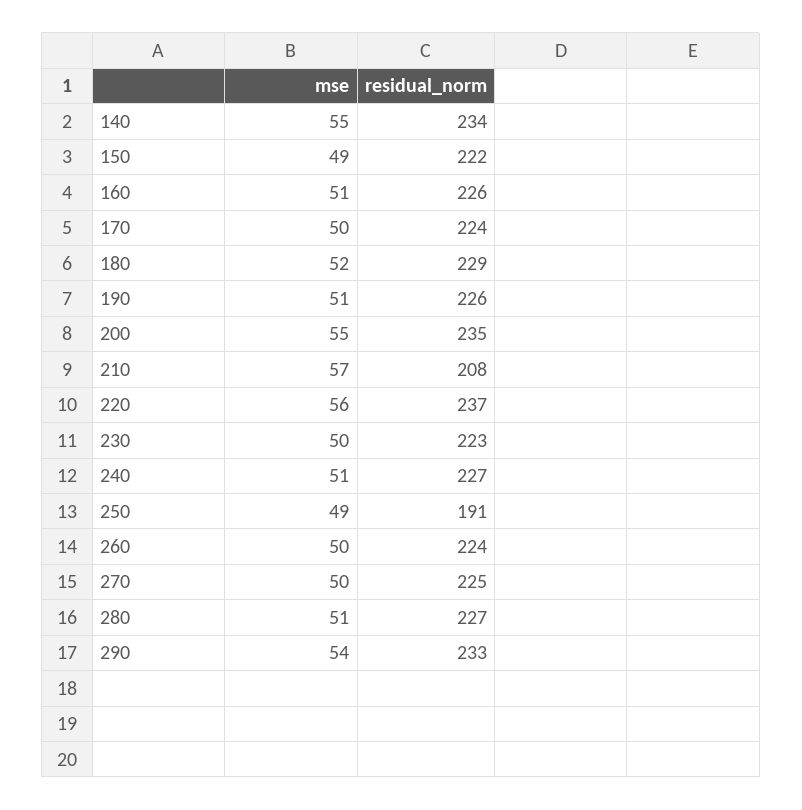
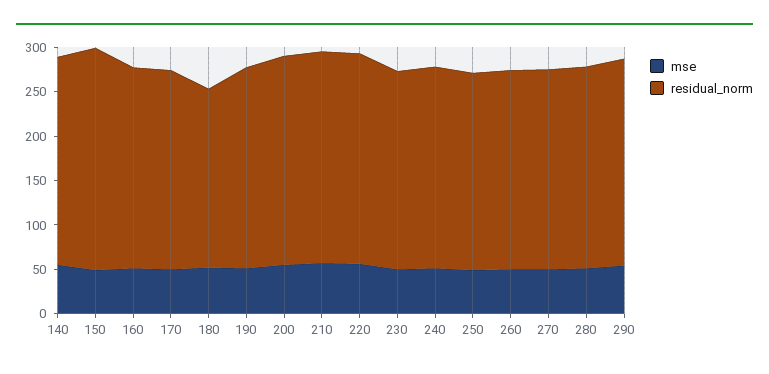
  {
    "mse": {
      "140": 55,
      "150": 49,
      "160": 51,
      "170": 50,
      "180": 52,
      "190": 51,
      "200": 55,
      "210": 57,
      "220": 56,
      "230": 50,
      "240": 51,
      "250": 49,
      "260": 50,
      "270": 50,
      "280": 51,
      "290": 54
    },
    "residual_norm": {
      "140": 234,
-     "150": 222,
+     "150": 250,
      "160": 226,
      "170": 224,
-     "180": 229,
+     "180": 200,
      "190": 226,
      "200": 235,
-     "210": 208,
+     "210": 240,
      "220": 237,
      "230": 223,
      "240": 227,
-     "250": 191,
+     "250": 220,
      "260": 224,
      "270": 225,
      "280": 227,
      "290": 233
    }
  }

